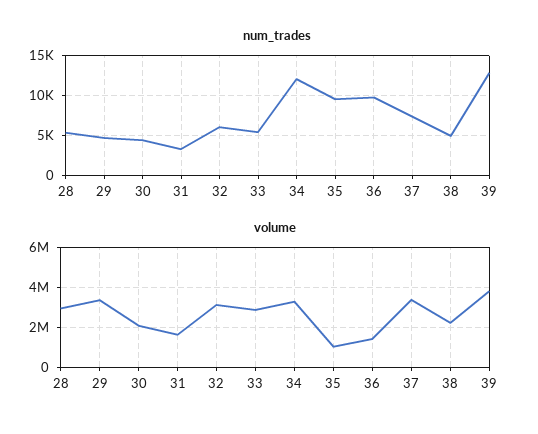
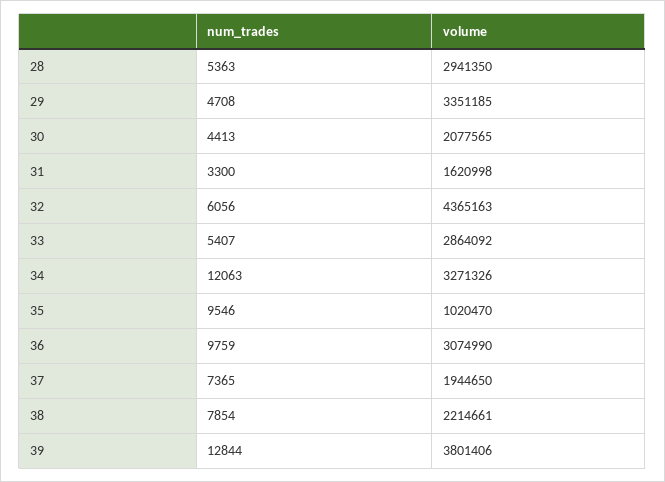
  {
    "num_trades": {
      "28": 5363,
      "29": 4708,
      "30": 4413,
      "31": 3300,
      "32": 6056,
      "33": 5407,
      "34": 12063,
      "35": 9546,
      "36": 9759,
      "37": 7365,
-     "38": 5000,
+     "38": 7854,
      "39": 12844
    },
    "volume": {
      "28": 2941350,
      "29": 3351185,
      "30": 2077565,
      "31": 1620998,
-     "32": 3000000,
+     "32": 4365163,
      "33": 2864092,
      "34": 3271326,
      "35": 1020470,
-     "36": 1500000,
+     "36": 3074990,
-     "37": 3500000,
+     "37": 1944650,
      "38": 2214661,
      "39": 3801406
    }
  }

